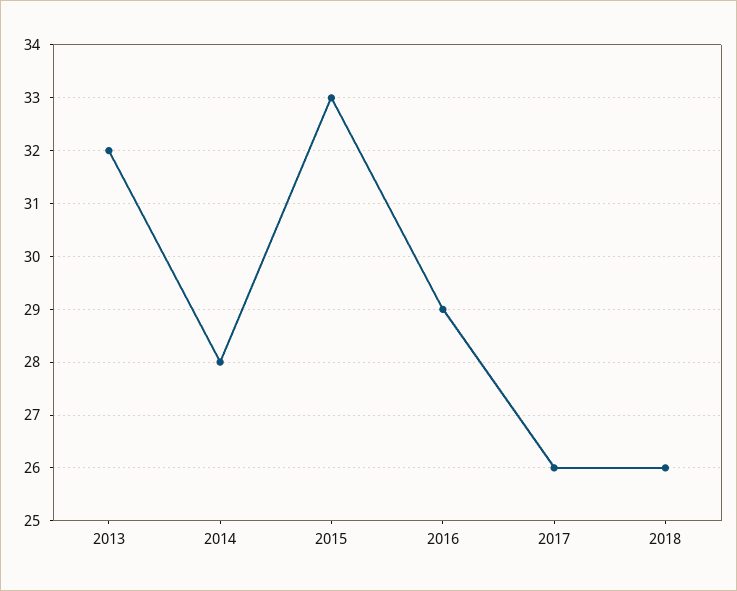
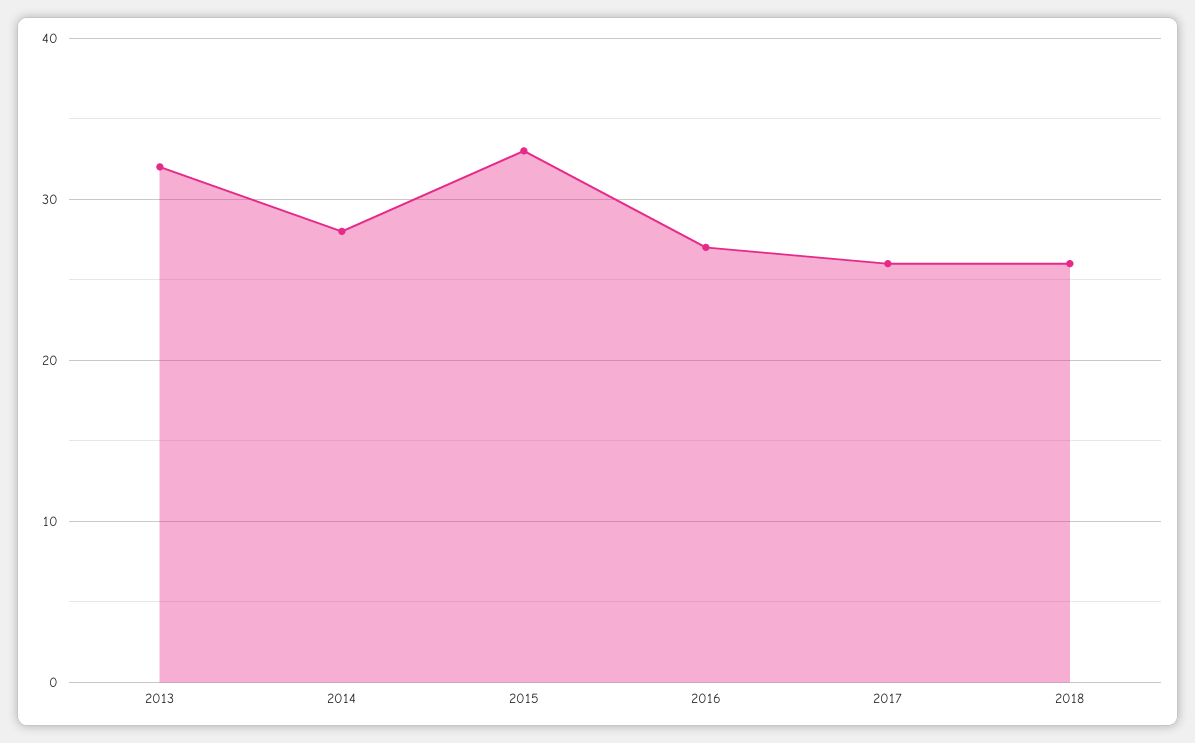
  {
    "2013": 32,
    "2014": 28,
    "2015": 33,
-   "2016": 29,
+   "2016": 27,
    "2017": 26,
    "2018": 26
  }

